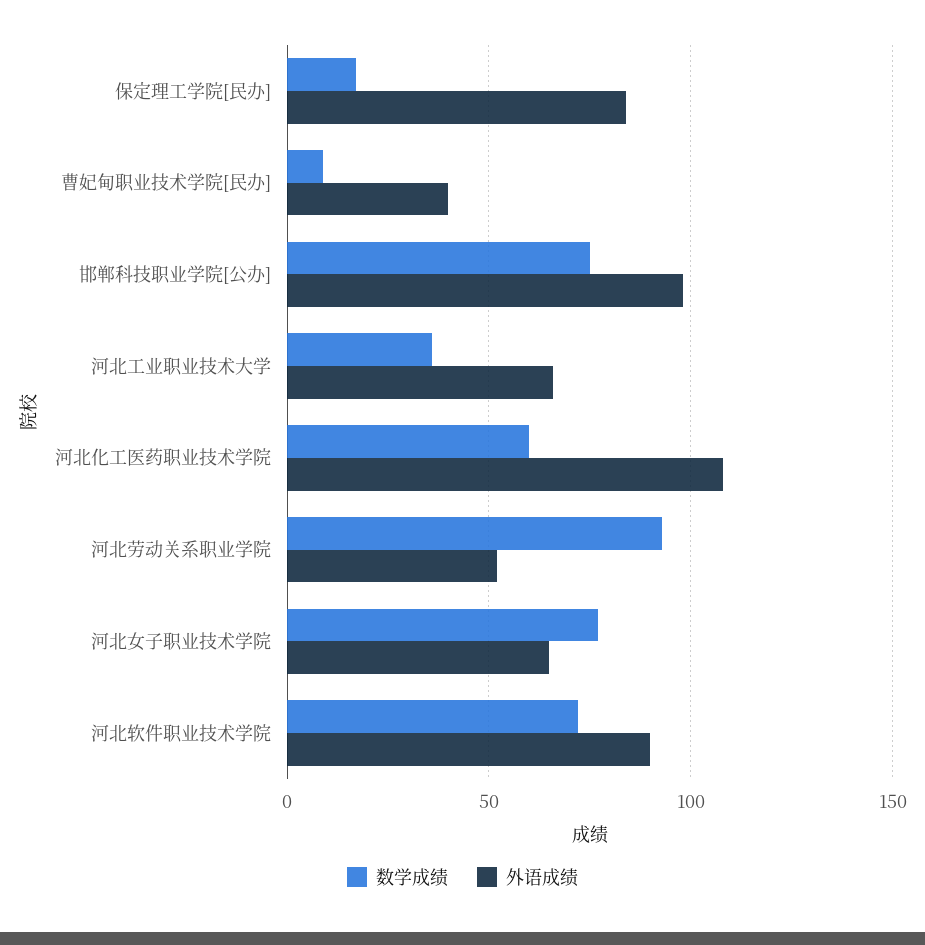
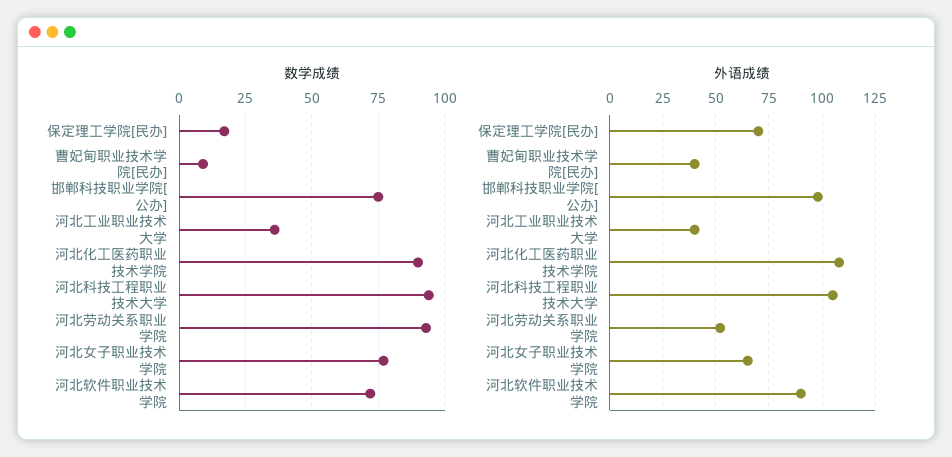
  {
    "数学成绩": {
      "保定理工学院[民办]": 15,
      "曹妃甸职业技术学院[民办]": 10,
      "邯郸科技职业学院[公办]": 75,
      "河北工业职业技术大学": 35,
-     "河北化工医药职业技术学院": 60,
+     "河北化工医药职业技术学院": 90,
      "河北劳动关系职业学院": 95,
      "河北女子职业技术学院": 75,
-     "河北软件职业技术学院": 70
+     "河北软件职业技术学院": 70,
+     "河北科技工程职业技术大学": 95
    },
    "外语成绩": {
-     "保定理工学院[民办]": 85,
+     "保定理工学院[民办]": 70,
      "曹妃甸职业技术学院[民办]": 40,
      "邯郸科技职业学院[公办]": 100,
-     "河北工业职业技术大学": 65,
+     "河北工业职业技术大学": 40,
      "河北化工医药职业技术学院": 110,
      "河北劳动关系职业学院": 50,
      "河北女子职业技术学院": 65,
-     "河北软件职业技术学院": 90
+     "河北软件职业技术学院": 90,
+     "河北科技工程职业技术大学": 105
    }
  }

